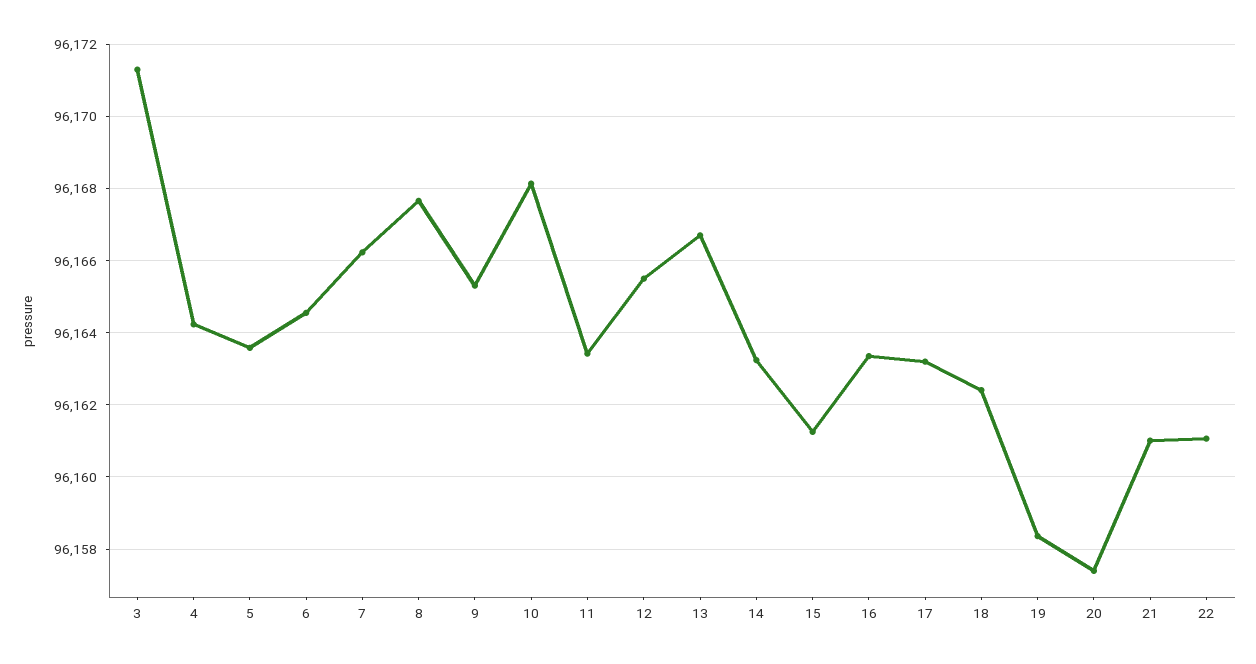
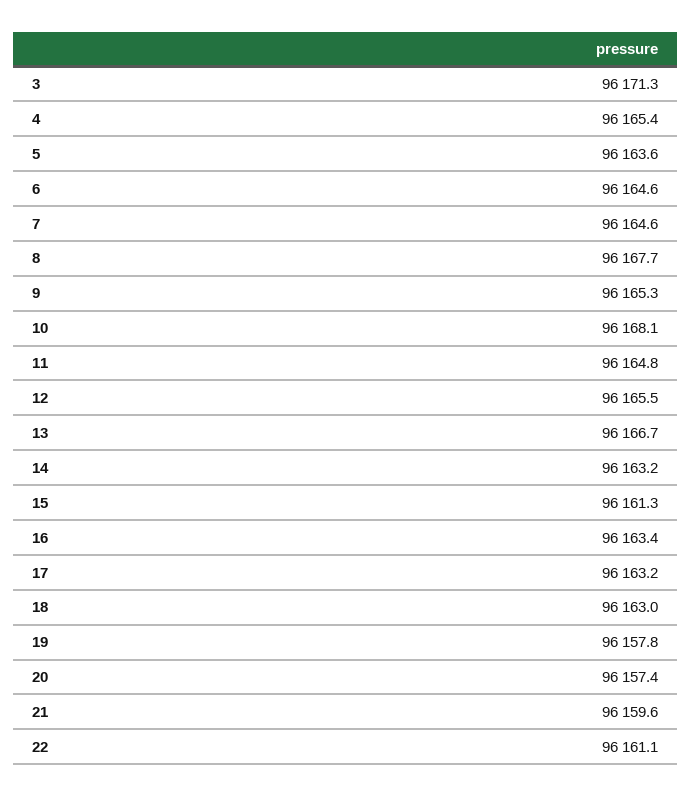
  {
    "3": 96171.3,
-   "4": 96164.2,
+   "4": 96165.4,
    "5": 96163.6,
    "6": 96164.6,
-   "7": 96166.2,
+   "7": 96164.6,
    "8": 96167.7,
    "9": 96165.3,
    "10": 96168.1,
-   "11": 96163.4,
+   "11": 96164.8,
    "12": 96165.5,
    "13": 96166.7,
    "14": 96163.2,
    "15": 96161.3,
    "16": 96163.4,
    "17": 96163.2,
-   "18": 96162.4,
+   "18": 96163,
-   "19": 96158.4,
+   "19": 96157.8,
    "20": 96157.4,
-   "21": 96161,
+   "21": 96159.6,
    "22": 96161.1
  }

